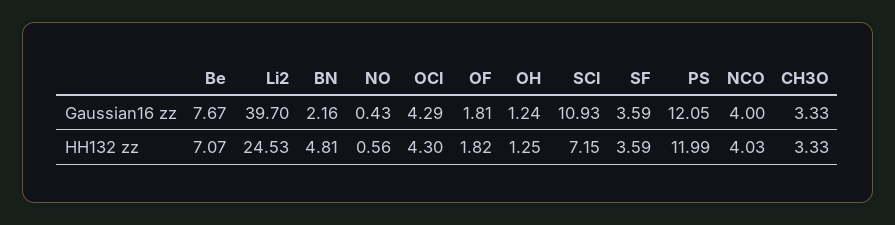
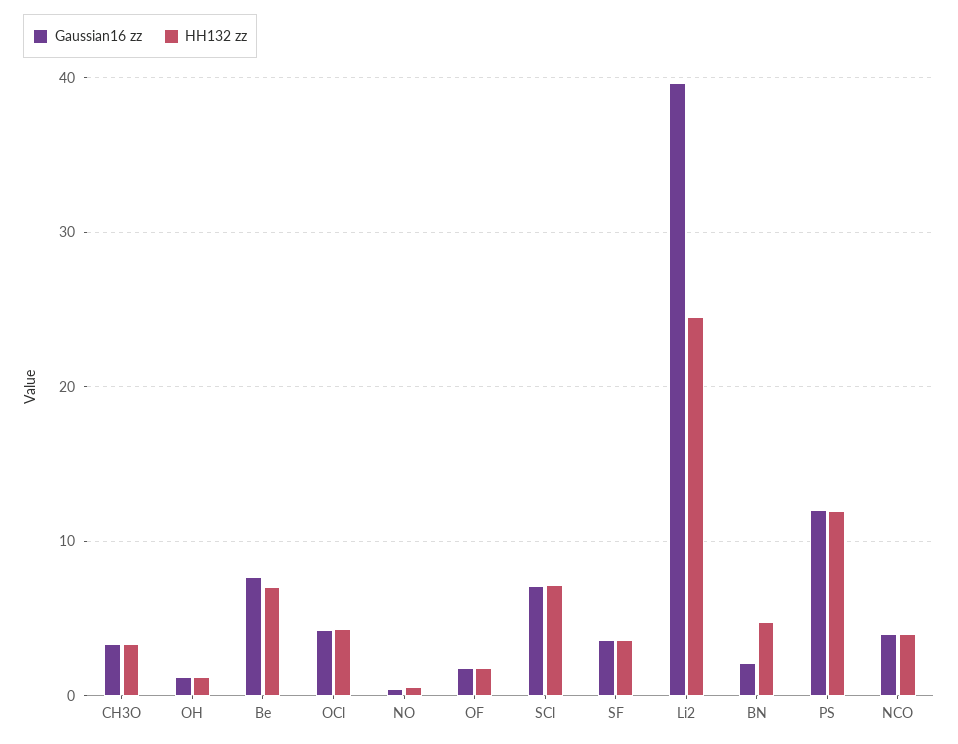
  {
    "Gaussian16 zz": {
      "Be": 7.67,
      "Li2": 39.7,
      "BN": 2.16,
      "NO": 0.43,
      "OCl": 4.29,
      "OF": 1.81,
      "OH": 1.24,
-     "SCl": 10.93,
+     "SCl": 7,
      "SF": 3.59,
      "PS": 12.05,
      "NCO": 4,
      "CH3O": 3.33
    },
    "HH132 zz": {
      "Be": 7.07,
      "Li2": 24.53,
      "BN": 4.81,
      "NO": 0.56,
      "OCl": 4.3,
      "OF": 1.82,
      "OH": 1.25,
      "SCl": 7.15,
      "SF": 3.59,
      "PS": 11.99,
      "NCO": 4.03,
      "CH3O": 3.33
    }
  }

